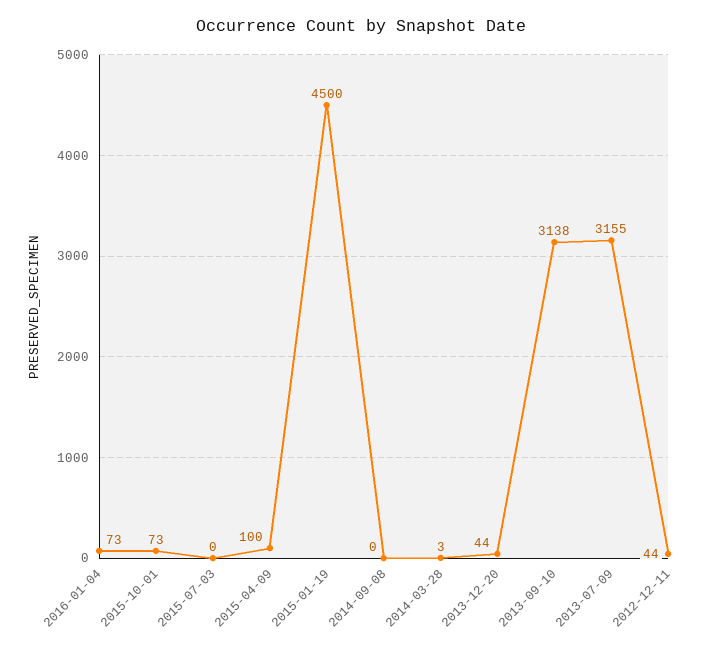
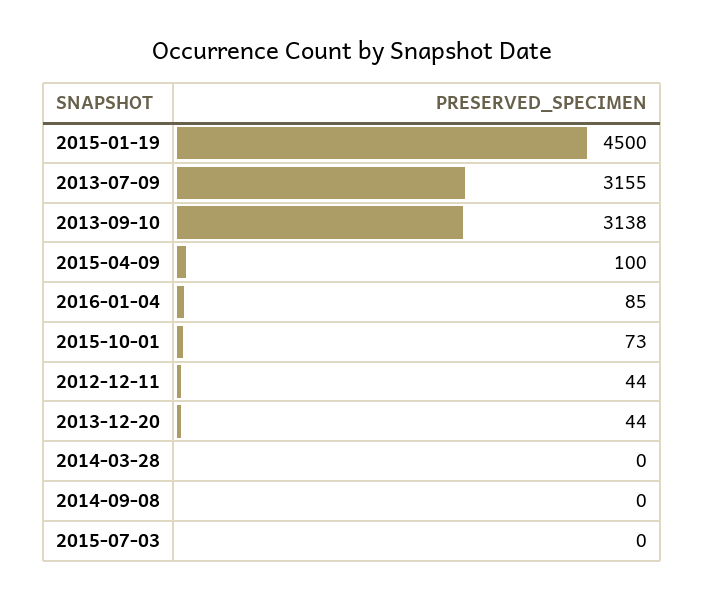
  {
-   "2016-01-04": 73,
+   "2016-01-04": 85,
    "2015-10-01": 73,
    "2015-07-03": 0,
    "2015-04-09": 100,
    "2015-01-19": 4500,
    "2014-09-08": 0,
-   "2014-03-28": 3,
+   "2014-03-28": 0,
    "2013-12-20": 44,
    "2013-09-10": 3138,
    "2013-07-09": 3155,
    "2012-12-11": 44
  }

